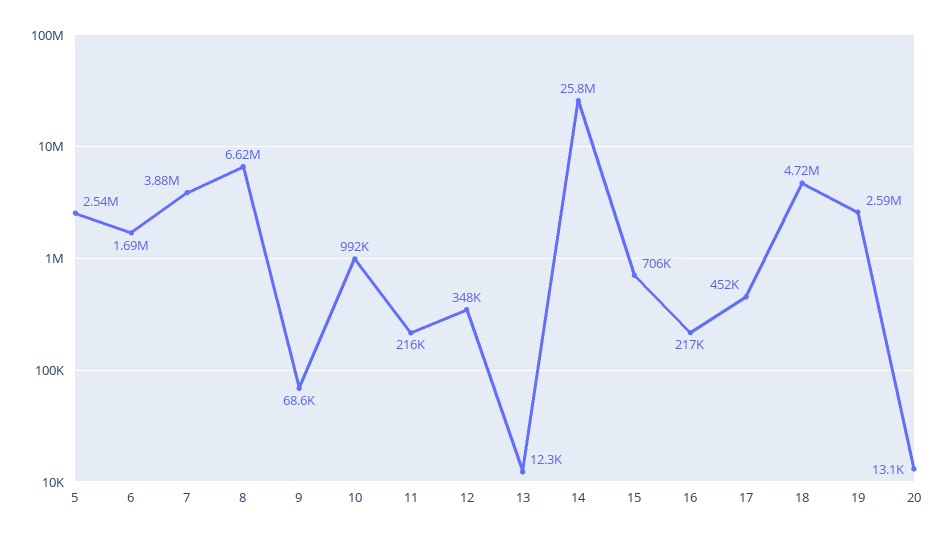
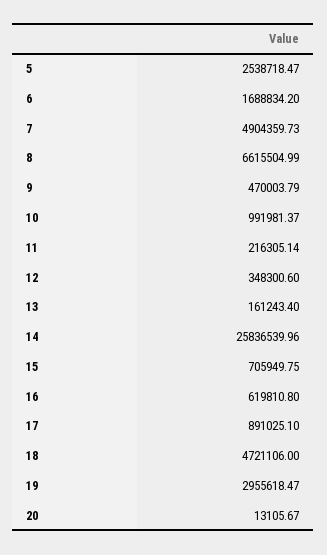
  {
    "5": 2538718.47,
    "6": 1688834.2,
-   "7": 3880000,
+   "7": 4904359.73,
    "8": 6615504.99,
-   "9": 68600,
+   "9": 470003.79,
    "10": 991981.37,
    "11": 216305.14,
    "12": 348300.6,
-   "13": 12300,
+   "13": 161243.4,
    "14": 25836539.96,
    "15": 705949.75,
-   "16": 217000,
+   "16": 619810.8,
-   "17": 452000,
+   "17": 891025.1,
    "18": 4721106,
-   "19": 2590000,
+   "19": 2955618.47,
    "20": 13105.67
  }

